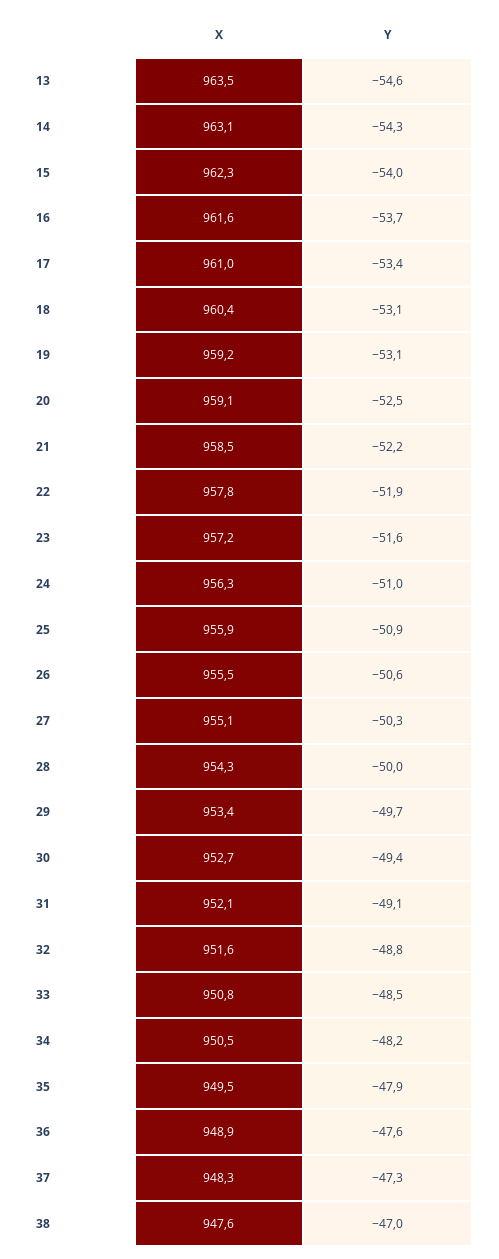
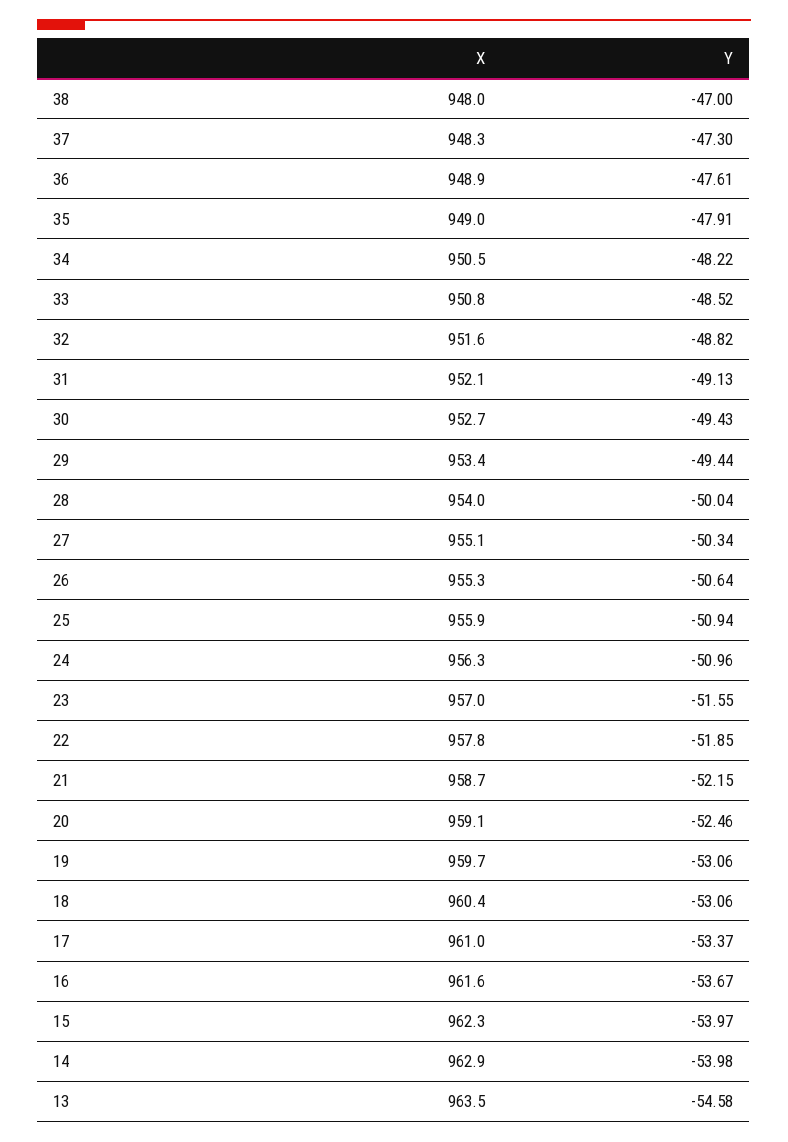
  {
    "X": {
      "13": 963.5,
-     "14": 963.1,
+     "14": 962.9,
      "15": 962.3,
      "16": 961.6,
      "17": 961,
      "18": 960.4,
-     "19": 959.2,
+     "19": 959.7,
      "20": 959.1,
-     "21": 958.5,
+     "21": 958.7,
      "22": 957.8,
-     "23": 957.2,
+     "23": 957,
      "24": 956.3,
      "25": 955.9,
-     "26": 955.5,
+     "26": 955.3,
      "27": 955.1,
-     "28": 954.3,
+     "28": 954,
      "29": 953.4,
      "30": 952.7,
      "31": 952.1,
      "32": 951.6,
      "33": 950.8,
      "34": 950.5,
-     "35": 949.5,
+     "35": 949,
      "36": 948.9,
      "37": 948.3,
-     "38": 947.6
+     "38": 948
    },
    "Y": {
      "13": -54.58,
-     "14": -54.3,
+     "14": -53.98,
      "15": -53.97,
      "16": -53.67,
      "17": -53.37,
      "18": -53.06,
      "19": -53.06,
      "20": -52.46,
      "21": -52.15,
      "22": -51.85,
      "23": -51.55,
      "24": -50.96,
      "25": -50.94,
      "26": -50.64,
      "27": -50.34,
      "28": -50.04,
-     "29": -49.7,
+     "29": -49.44,
      "30": -49.43,
      "31": -49.13,
      "32": -48.82,
      "33": -48.52,
      "34": -48.22,
      "35": -47.91,
      "36": -47.61,
      "37": -47.3,
      "38": -47
    }
  }

